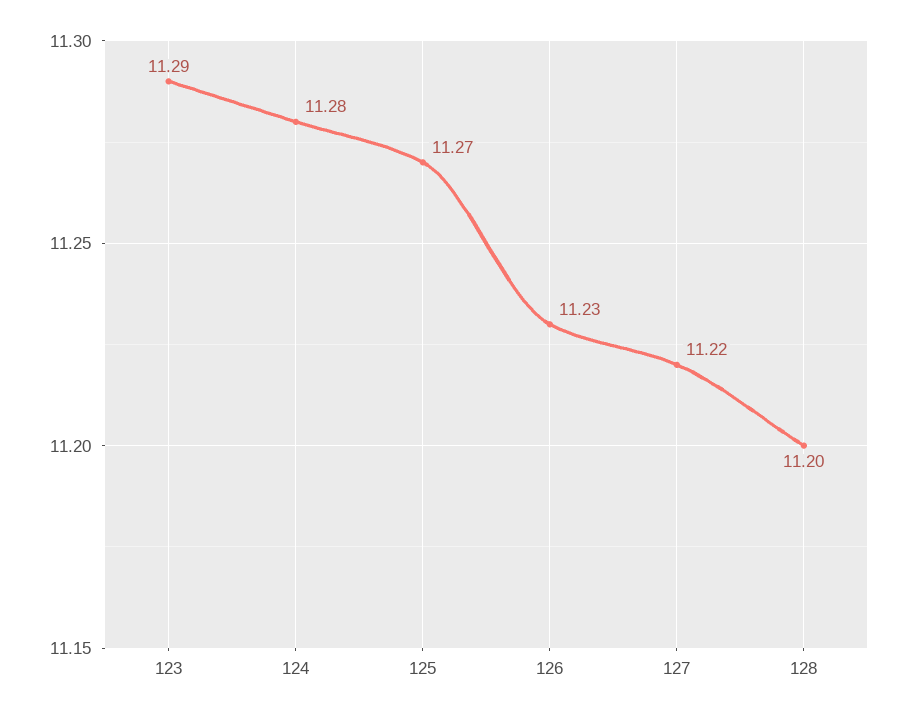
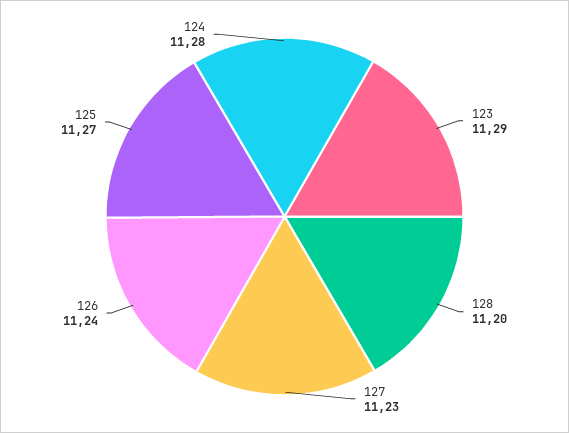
  {
    "123": 11.29,
    "124": 11.28,
    "125": 11.27,
-   "126": 11.23,
+   "126": 11.24,
-   "127": 11.22,
+   "127": 11.23,
    "128": 11.2
  }

